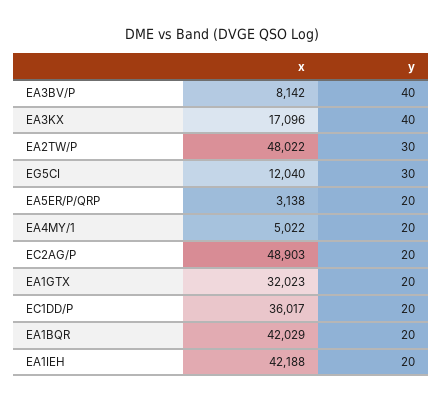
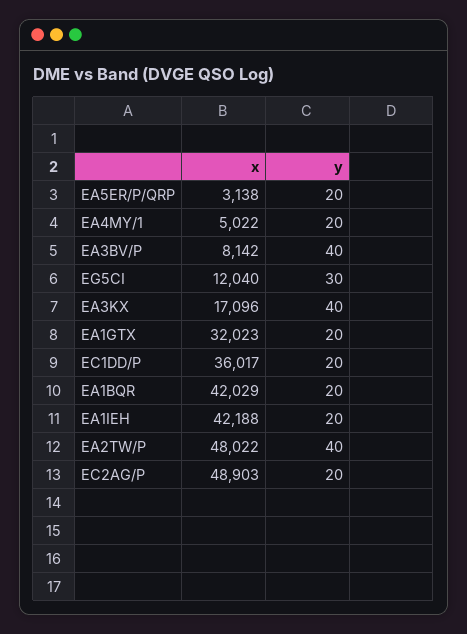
  {
    "x": {
      "EA3BV/P": 8142,
      "EA3KX": 17096,
      "EA2TW/P": 48022,
      "EG5CI": 12040,
      "EA5ER/P/QRP": 3138,
      "EA4MY/1": 5022,
      "EC2AG/P": 48903,
      "EA1GTX": 32023,
      "EC1DD/P": 36017,
      "EA1BQR": 42029,
      "EA1IEH": 42188
    },
    "y": {
      "EA3BV/P": 40,
      "EA3KX": 40,
-     "EA2TW/P": 30,
+     "EA2TW/P": 40,
      "EG5CI": 30,
      "EA5ER/P/QRP": 20,
      "EA4MY/1": 20,
      "EC2AG/P": 20,
      "EA1GTX": 20,
      "EC1DD/P": 20,
      "EA1BQR": 20,
      "EA1IEH": 20
    }
  }

